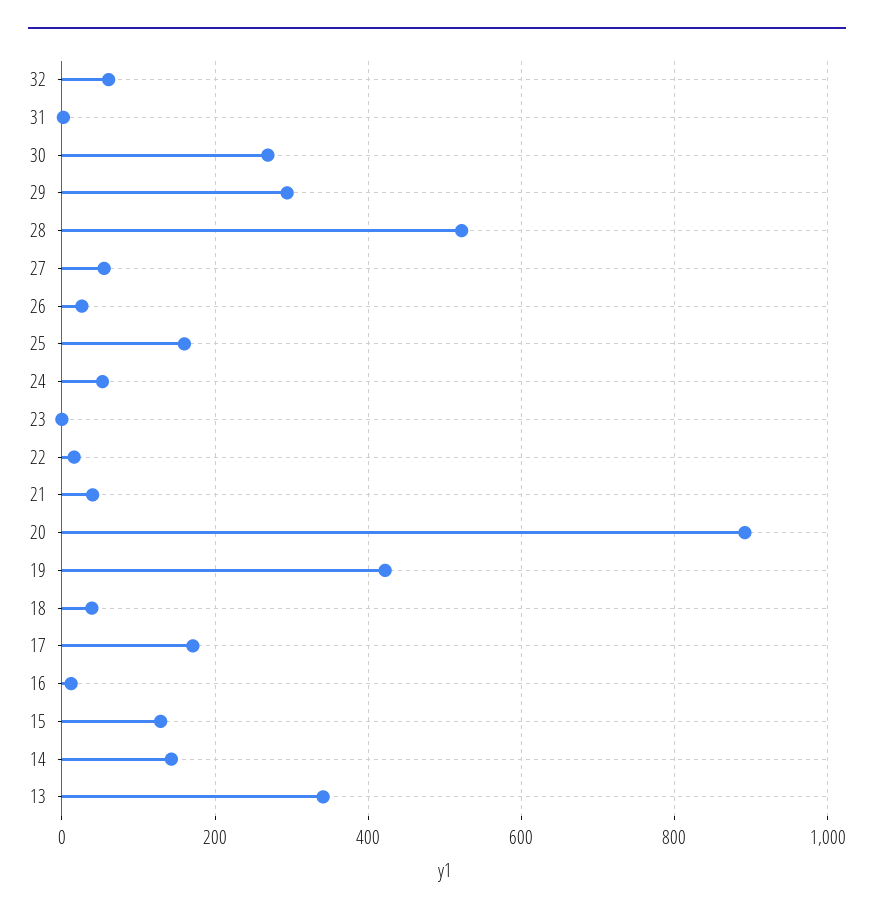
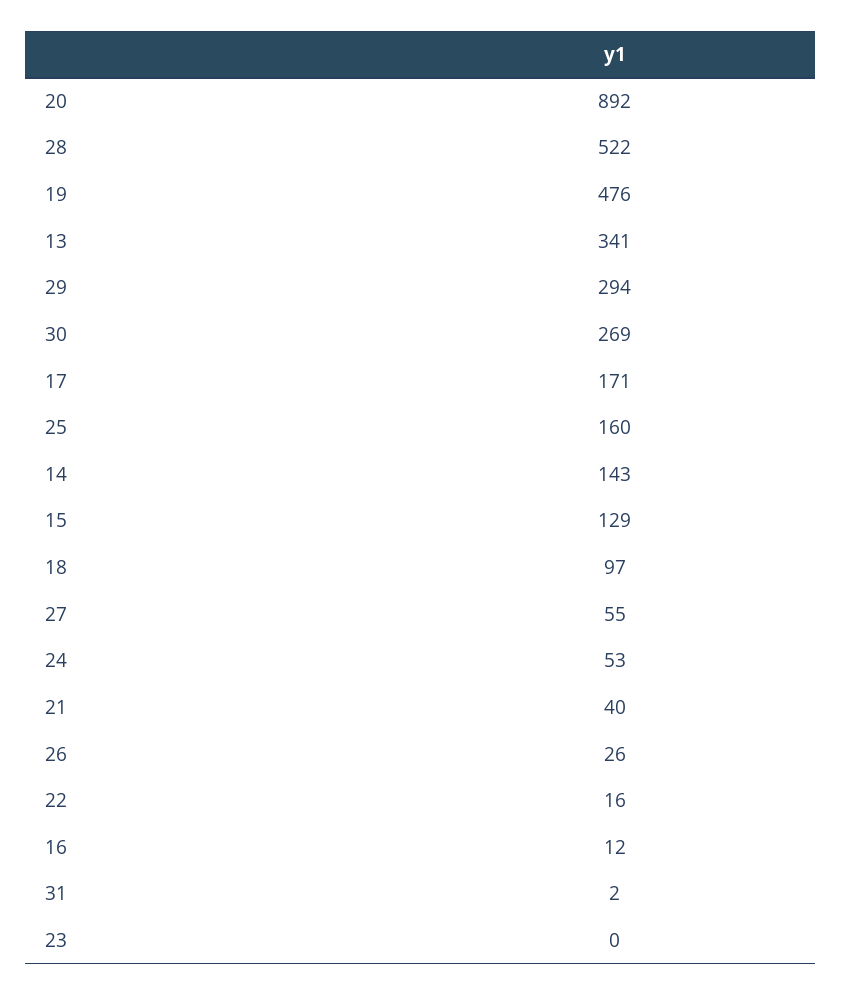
  {
-   "32": 60,
    "31": 2,
    "30": 269,
    "29": 294,
    "28": 522,
    "27": 55,
    "26": 26,
    "25": 160,
    "24": 53,
    "23": 0,
    "22": 16,
    "21": 40,
    "20": 892,
-   "19": 420,
+   "19": 476,
-   "18": 40,
+   "18": 97,
    "17": 171,
    "16": 12,
    "15": 129,
    "14": 143,
    "13": 341
  }

